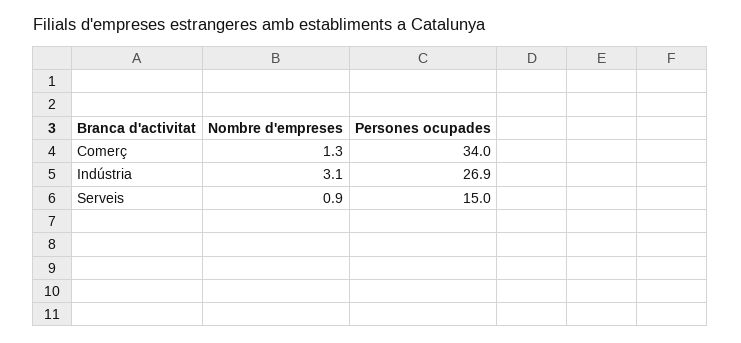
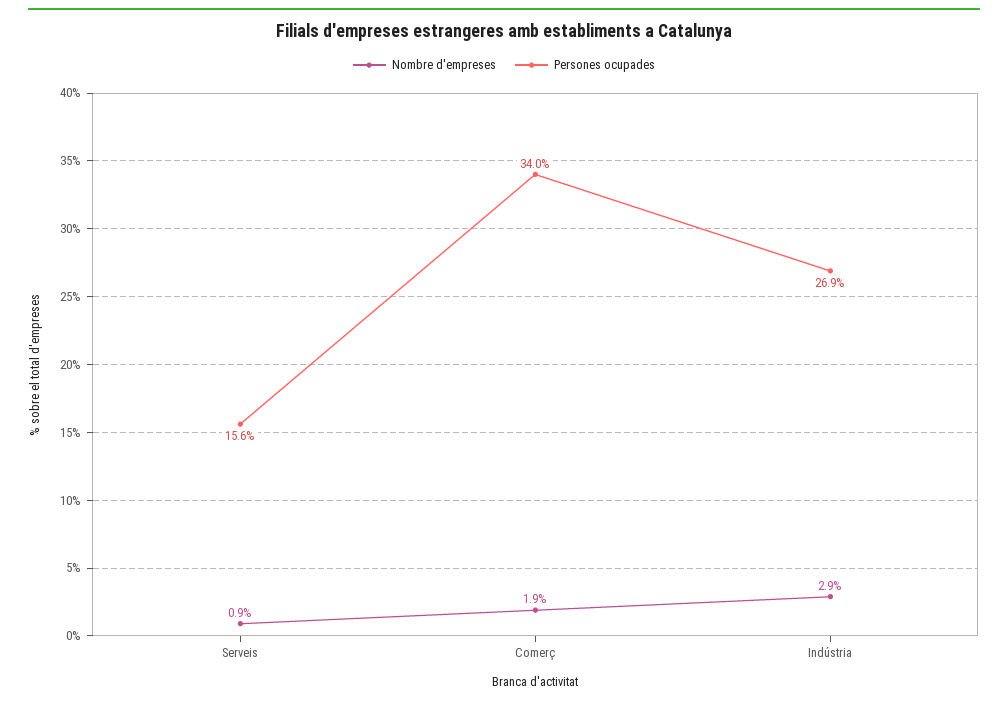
  {
    "Nombre d'empreses": {
-     "Comerç": 1.3,
+     "Comerç": 1.9,
-     "Indústria": 3.1,
+     "Indústria": 2.9,
      "Serveis": 0.9
    },
    "Persones ocupades": {
      "Comerç": 34,
      "Indústria": 26.9,
-     "Serveis": 15
+     "Serveis": 15.6
    }
  }

